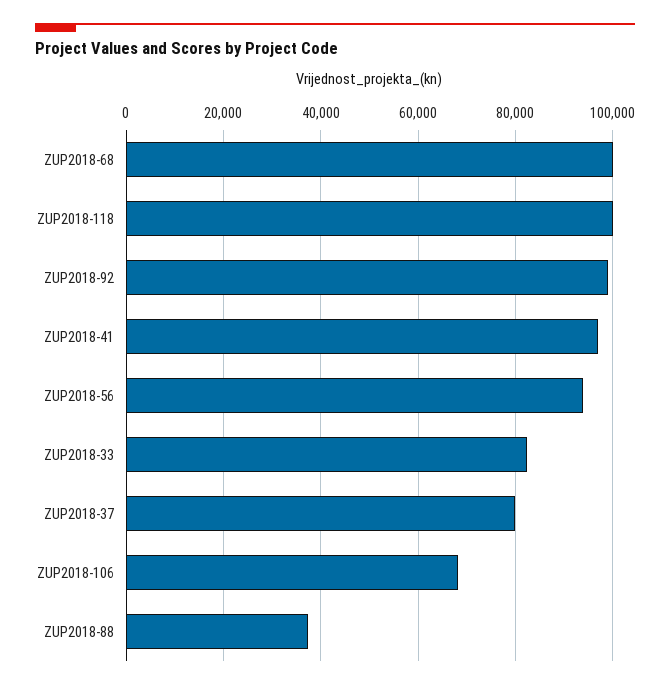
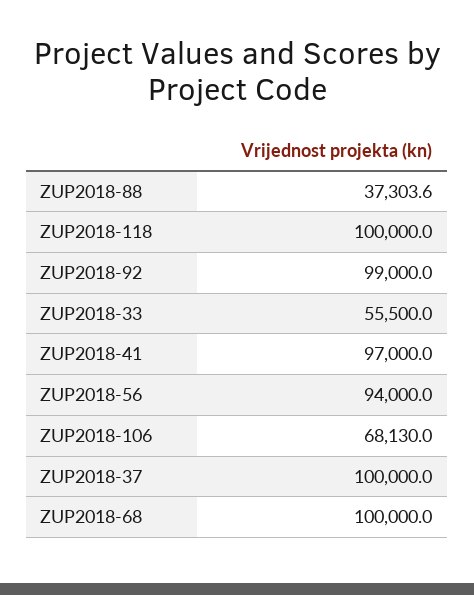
  {
    "ZUP2018-68": 100000,
    "ZUP2018-118": 100000,
    "ZUP2018-92": 99000,
    "ZUP2018-41": 97000,
    "ZUP2018-56": 94000,
-   "ZUP2018-33": 82000,
+   "ZUP2018-33": 55500,
-   "ZUP2018-37": 80000,
+   "ZUP2018-37": 100000,
    "ZUP2018-106": 68130,
    "ZUP2018-88": 37303.6
  }

